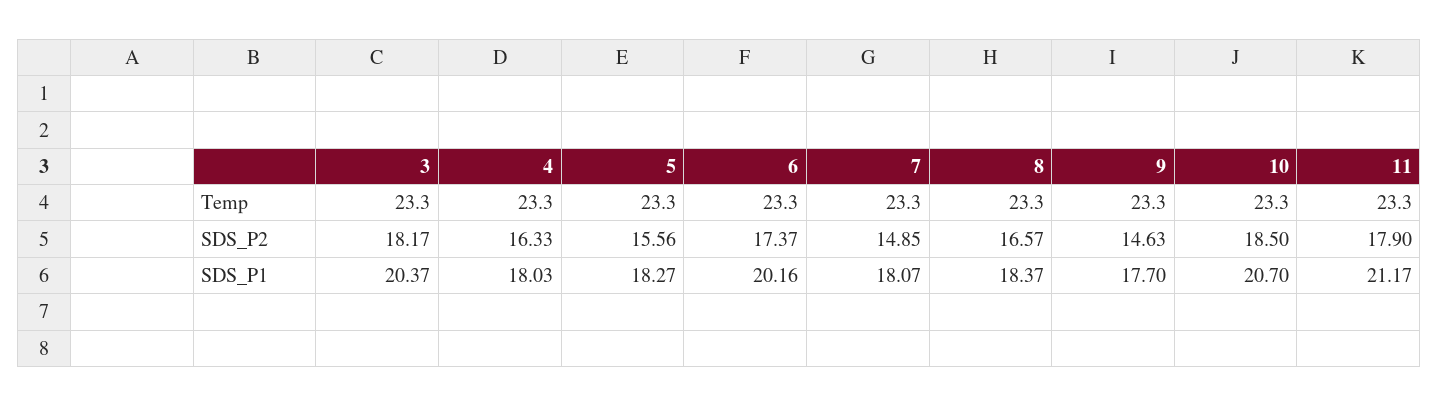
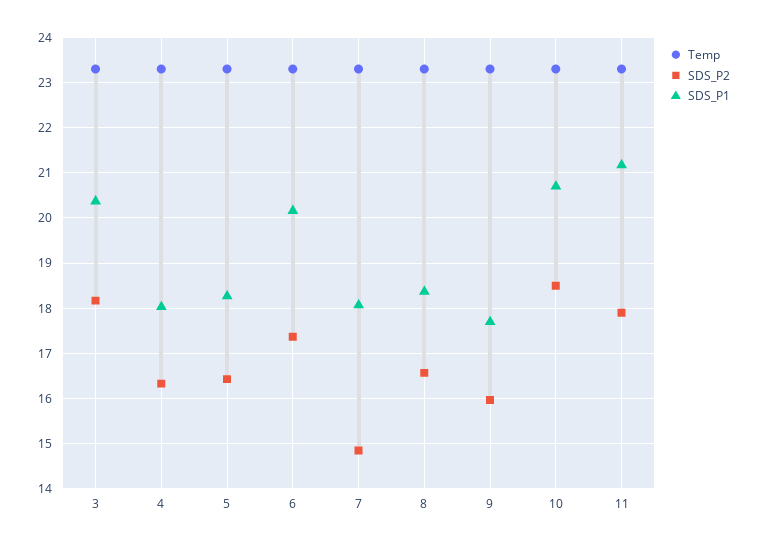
  {
    "Temp": {
      "3": 23.3,
      "4": 23.3,
      "5": 23.3,
      "6": 23.3,
      "7": 23.3,
      "8": 23.3,
      "9": 23.3,
      "10": 23.3,
      "11": 23.3
    },
    "SDS_P2": {
      "3": 18.17,
      "4": 16.33,
-     "5": 15.56,
+     "5": 16.4,
      "6": 17.37,
      "7": 14.85,
      "8": 16.57,
-     "9": 14.63,
+     "9": 16,
      "10": 18.5,
      "11": 17.9
    },
    "SDS_P1": {
      "3": 20.37,
      "4": 18.03,
      "5": 18.27,
      "6": 20.16,
      "7": 18.07,
      "8": 18.37,
      "9": 17.7,
      "10": 20.7,
      "11": 21.17
    }
  }

